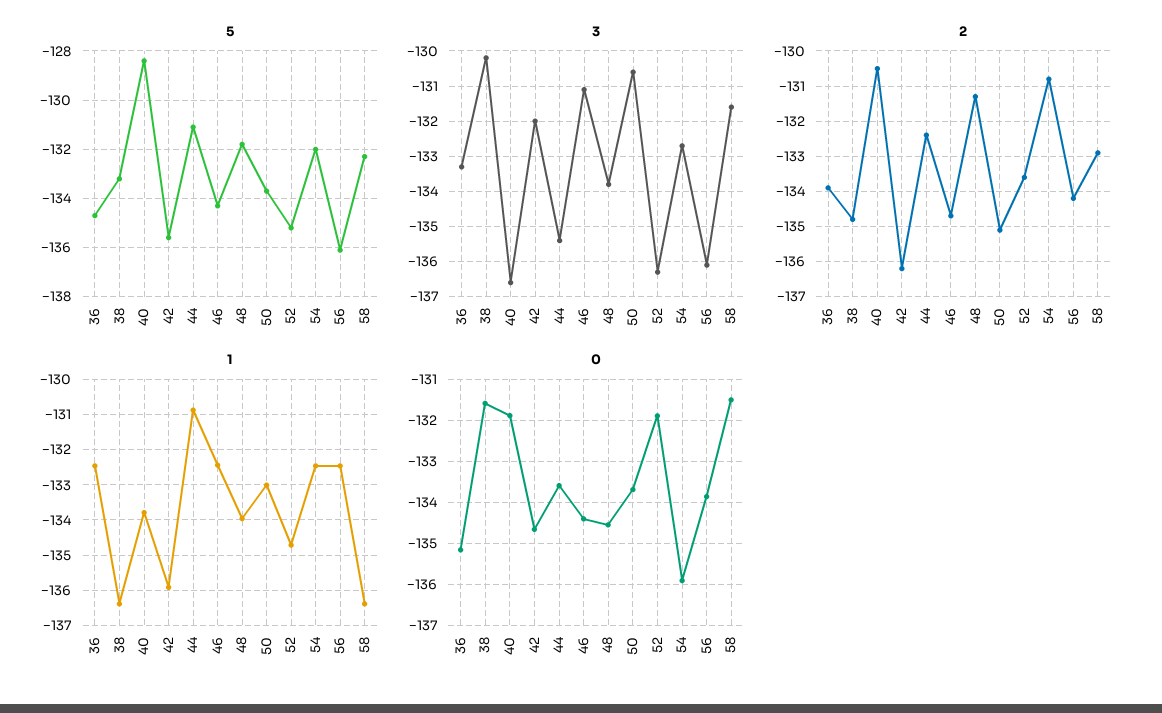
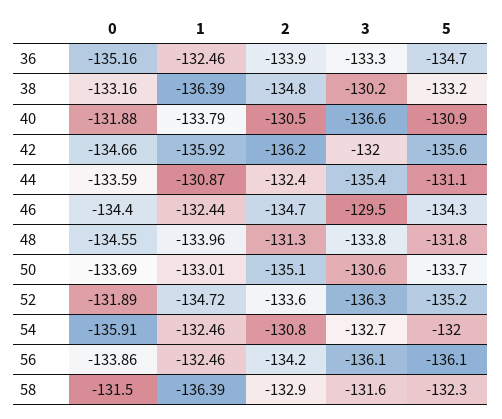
  {
    "5": {
      "36": -134.7,
      "38": -133.2,
-     "40": -128.5,
+     "40": -130.9,
      "42": -135.6,
      "44": -131.1,
      "46": -134.3,
      "48": -131.8,
      "50": -133.7,
      "52": -135.2,
      "54": -132,
      "56": -136.1,
      "58": -132.3
    },
    "3": {
      "36": -133.3,
      "38": -130.2,
      "40": -136.6,
      "42": -132,
      "44": -135.4,
-     "46": -131,
+     "46": -129.5,
      "48": -133.8,
      "50": -130.6,
      "52": -136.3,
      "54": -132.7,
      "56": -136.1,
      "58": -131.6
    },
    "2": {
      "36": -133.9,
      "38": -134.8,
      "40": -130.5,
      "42": -136.2,
      "44": -132.4,
      "46": -134.7,
      "48": -131.3,
      "50": -135.1,
      "52": -133.6,
      "54": -130.8,
      "56": -134.2,
      "58": -132.9
    },
    "1": {
      "36": -132.46,
      "38": -136.39,
      "40": -133.79,
      "42": -135.92,
      "44": -130.87,
      "46": -132.44,
      "48": -133.96,
      "50": -133.01,
      "52": -134.72,
      "54": -132.46,
      "56": -132.46,
      "58": -136.39
    },
    "0": {
      "36": -135.16,
-     "38": -131.6,
+     "38": -133.16,
      "40": -131.88,
      "42": -134.66,
      "44": -133.59,
      "46": -134.4,
      "48": -134.55,
      "50": -133.69,
      "52": -131.89,
      "54": -135.91,
      "56": -133.86,
      "58": -131.5
    }
  }

